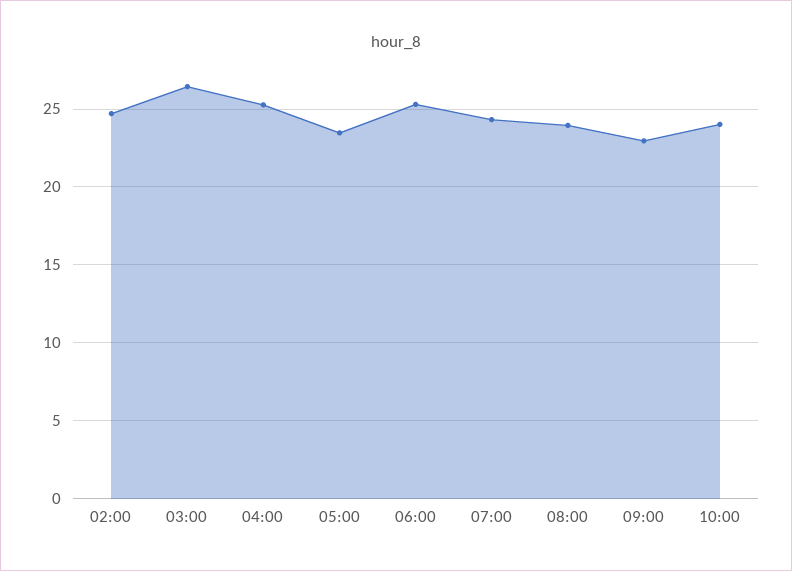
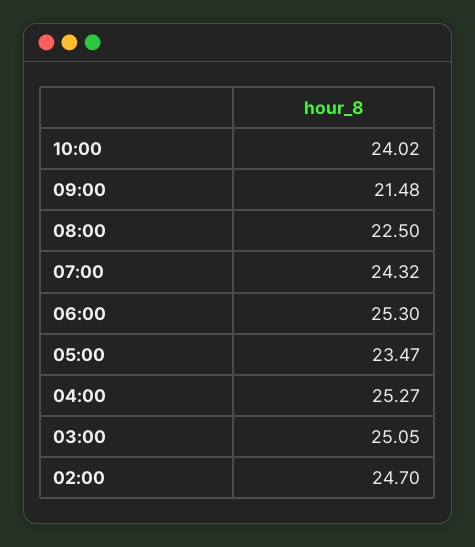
  {
    "02:00": 24.7,
-   "03:00": 26.5,
+   "03:00": 25.05,
    "04:00": 25.27,
    "05:00": 23.47,
    "06:00": 25.3,
    "07:00": 24.32,
-   "08:00": 24,
+   "08:00": 22.5,
-   "09:00": 23,
+   "09:00": 21.48,
    "10:00": 24.02
  }

